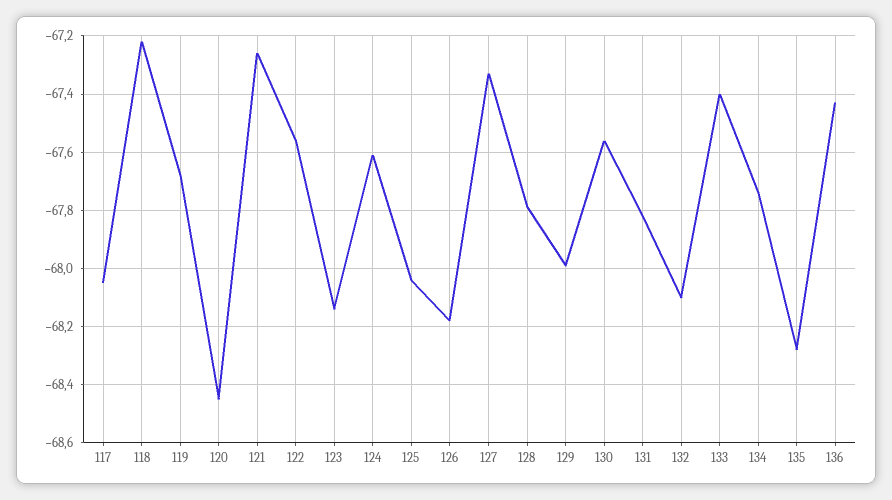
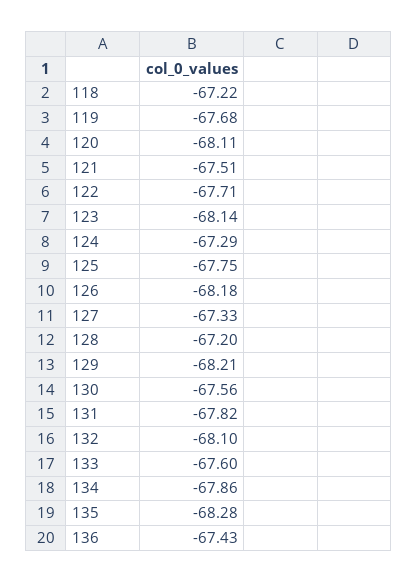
  {
-   "117": -68.05,
    "118": -67.22,
    "119": -67.68,
-   "120": -68.45,
+   "120": -68.11,
-   "121": -67.25,
+   "121": -67.51,
-   "122": -67.55,
+   "122": -67.71,
    "123": -68.14,
-   "124": -67.6,
+   "124": -67.29,
-   "125": -68.05,
+   "125": -67.75,
    "126": -68.18,
    "127": -67.33,
-   "128": -67.8,
+   "128": -67.2,
-   "129": -68,
+   "129": -68.21,
    "130": -67.56,
    "131": -67.82,
    "132": -68.1,
-   "133": -67.4,
+   "133": -67.6,
-   "134": -67.75,
+   "134": -67.86,
    "135": -68.28,
    "136": -67.43
  }

